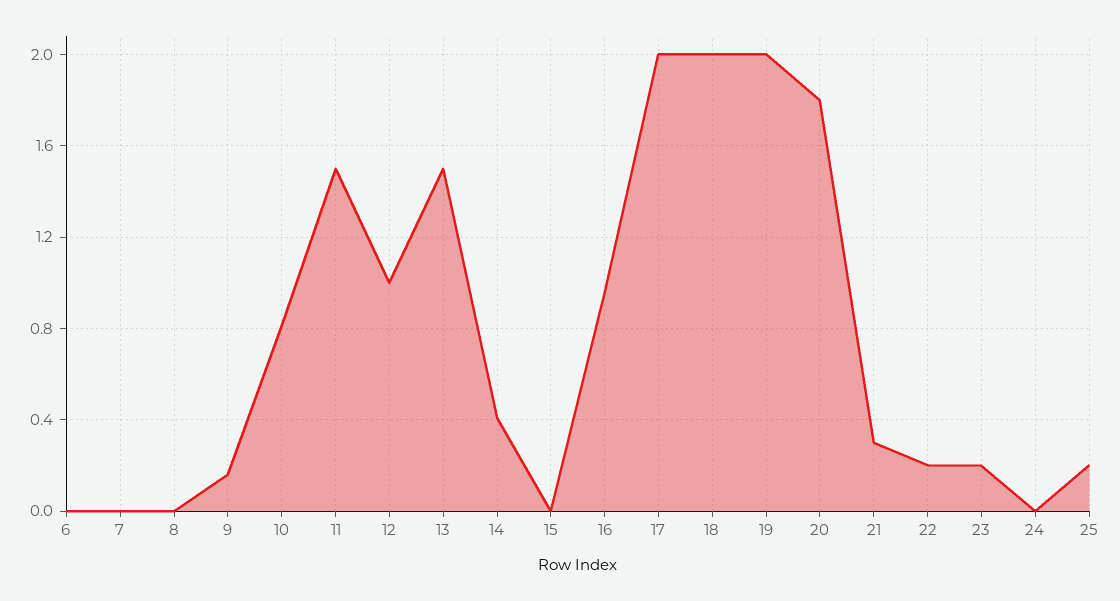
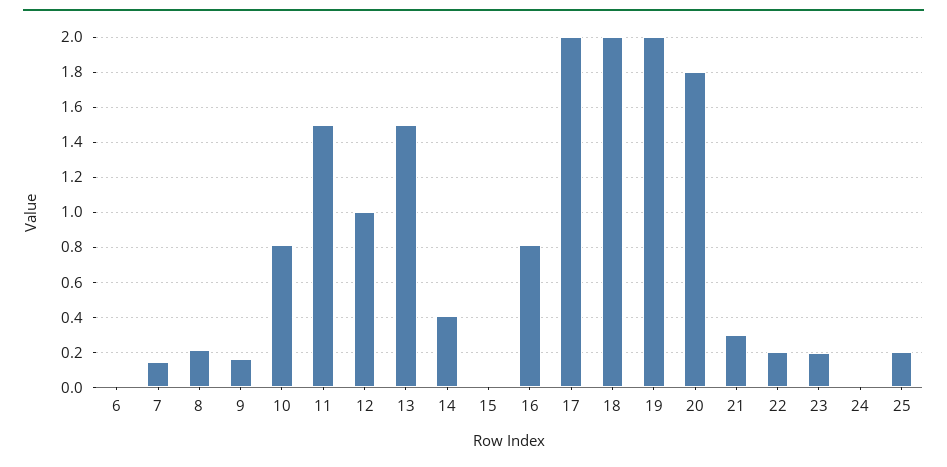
  {
    "6": 0,
-   "7": 0,
+   "7": 0.15,
-   "8": 0,
+   "8": 0.2,
    "9": 0.15,
    "10": 0.8,
    "11": 1.5,
    "12": 1,
    "13": 1.5,
    "14": 0.4,
    "15": 0,
-   "16": 0.95,
+   "16": 0.8,
    "17": 2,
    "18": 2,
    "19": 2,
    "20": 1.8,
    "21": 0.3,
    "22": 0.2,
    "23": 0.2,
    "24": 0,
    "25": 0.2
  }

